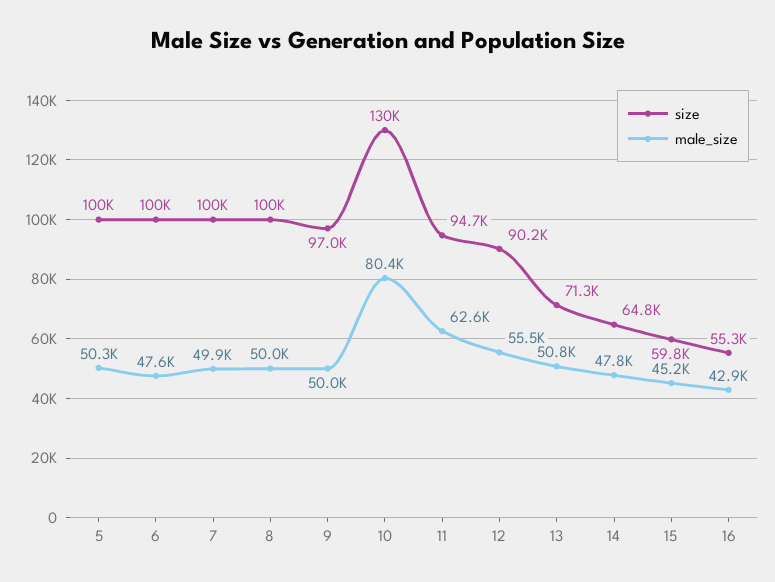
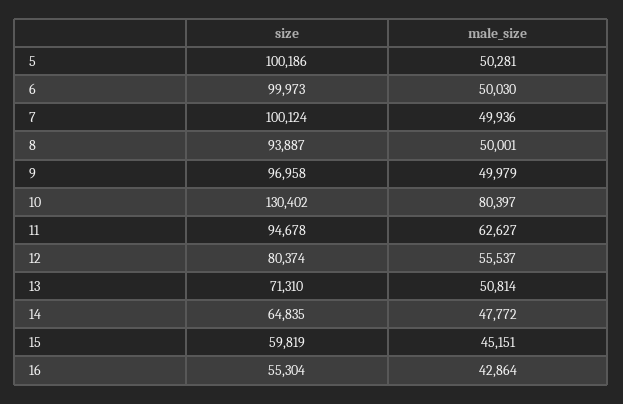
  {
    "size": {
      "5": 100186,
      "6": 99973,
      "7": 100124,
-     "8": 100000,
+     "8": 93887,
      "9": 96958,
      "10": 130402,
      "11": 94678,
-     "12": 90200,
+     "12": 80374,
      "13": 71310,
      "14": 64835,
      "15": 59819,
      "16": 55304
    },
    "male_size": {
      "5": 50281,
-     "6": 47600,
+     "6": 50030,
      "7": 49936,
      "8": 50001,
      "9": 49979,
      "10": 80397,
      "11": 62627,
      "12": 55537,
      "13": 50814,
      "14": 47772,
      "15": 45151,
      "16": 42864
    }
  }

